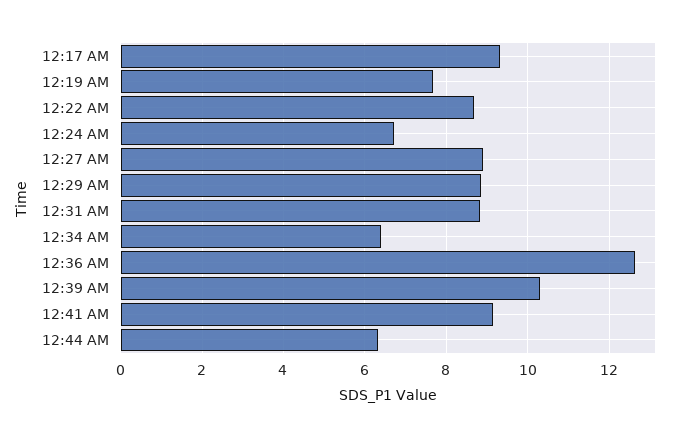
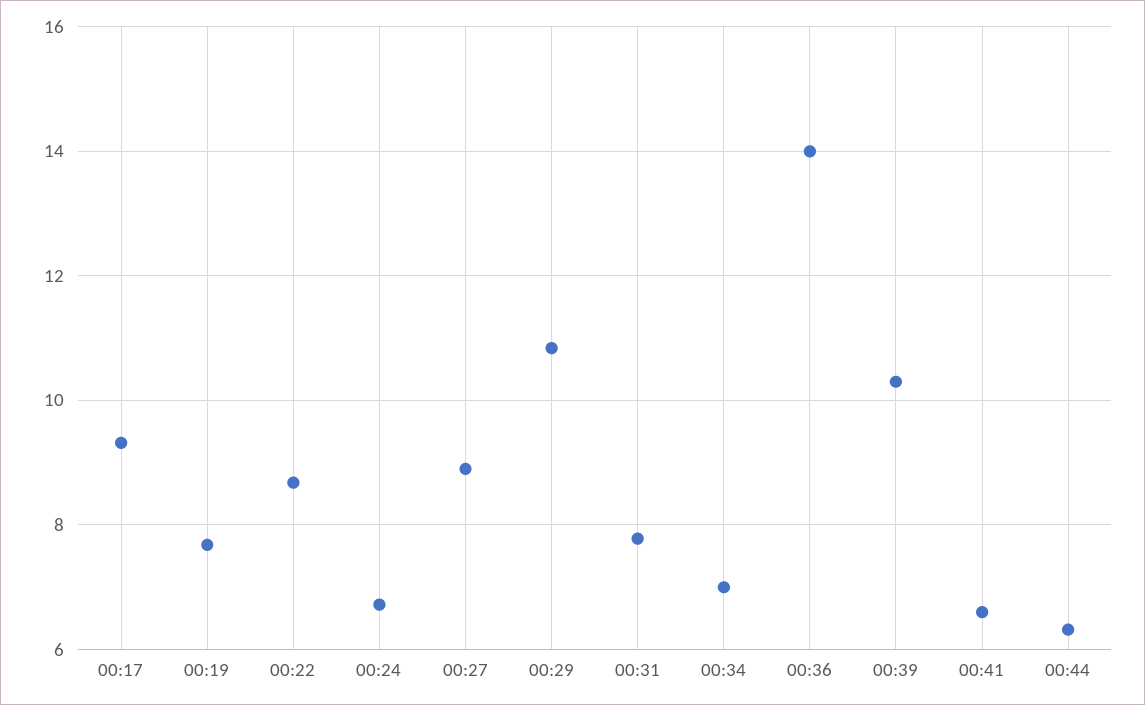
  {
    "12:17 AM": 9.4,
    "12:19 AM": 7.6,
    "12:22 AM": 8.6,
    "12:24 AM": 6.8,
    "12:27 AM": 9,
-   "12:29 AM": 8.8,
+   "12:29 AM": 10.8,
-   "12:31 AM": 8.8,
+   "12:31 AM": 7.8,
-   "12:34 AM": 6.4,
+   "12:34 AM": 7,
-   "12:36 AM": 12.6,
+   "12:36 AM": 14,
    "12:39 AM": 10.4,
-   "12:41 AM": 9.2,
+   "12:41 AM": 6.6,
    "12:44 AM": 6.4
  }

